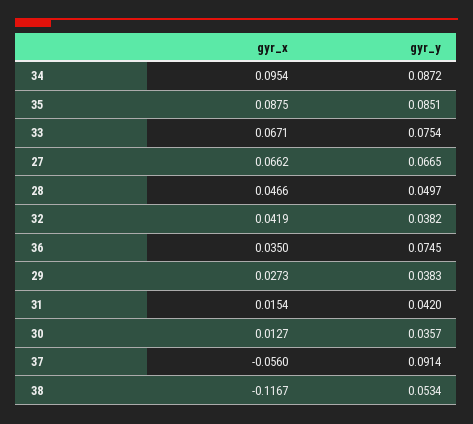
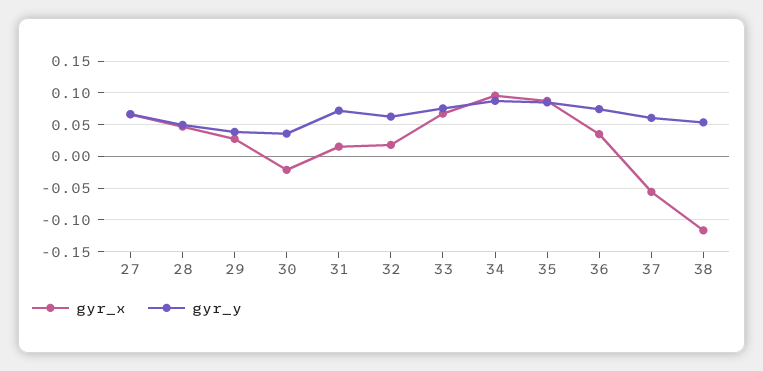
  {
    "gyr_x": {
      "34": 0.0954,
      "35": 0.0875,
      "33": 0.0671,
      "27": 0.0662,
      "28": 0.0466,
-     "32": 0.0419,
+     "32": 0.02,
      "36": 0.035,
      "29": 0.0273,
      "31": 0.0154,
-     "30": 0.0127,
+     "30": -0.02,
      "37": -0.056,
      "38": -0.1167
    },
    "gyr_y": {
      "34": 0.0872,
      "35": 0.0851,
      "33": 0.0754,
      "27": 0.0665,
      "28": 0.0497,
-     "32": 0.0382,
+     "32": 0.06,
      "36": 0.0745,
      "29": 0.0383,
-     "31": 0.042,
+     "31": 0.07,
      "30": 0.0357,
-     "37": 0.0914,
+     "37": 0.06,
      "38": 0.0534
    }
  }

